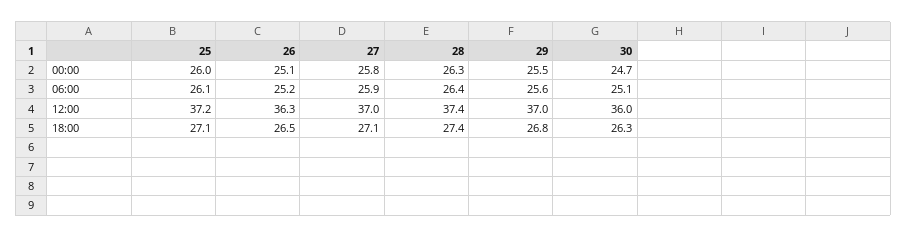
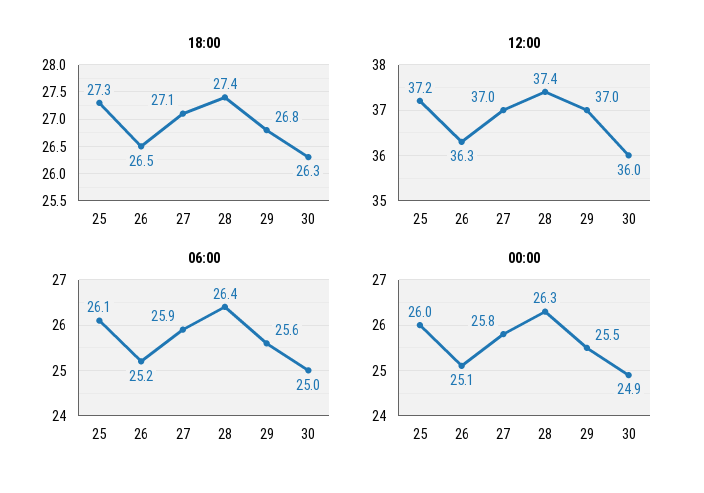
  {
    "00:00": {
      "25": 26,
      "26": 25.1,
      "27": 25.8,
      "28": 26.3,
      "29": 25.5,
-     "30": 24.7
+     "30": 24.9
    },
    "06:00": {
      "25": 26.1,
      "26": 25.2,
      "27": 25.9,
      "28": 26.4,
      "29": 25.6,
-     "30": 25.1
+     "30": 25
    },
    "12:00": {
      "25": 37.2,
      "26": 36.3,
      "27": 37,
      "28": 37.4,
      "29": 37,
      "30": 36
    },
    "18:00": {
-     "25": 27.1,
+     "25": 27.3,
      "26": 26.5,
      "27": 27.1,
      "28": 27.4,
      "29": 26.8,
      "30": 26.3
    }
  }

